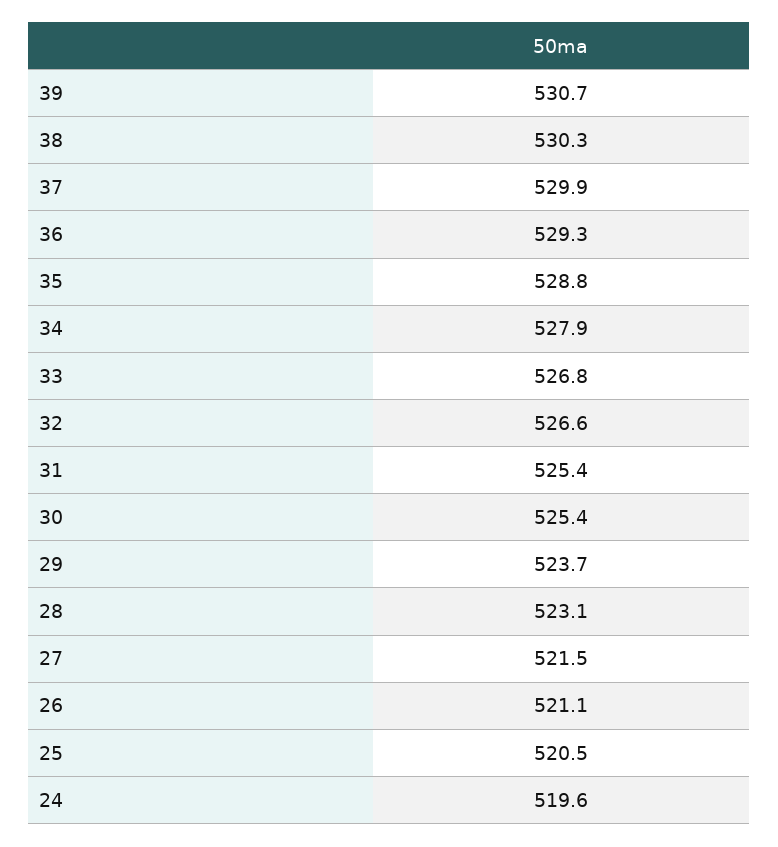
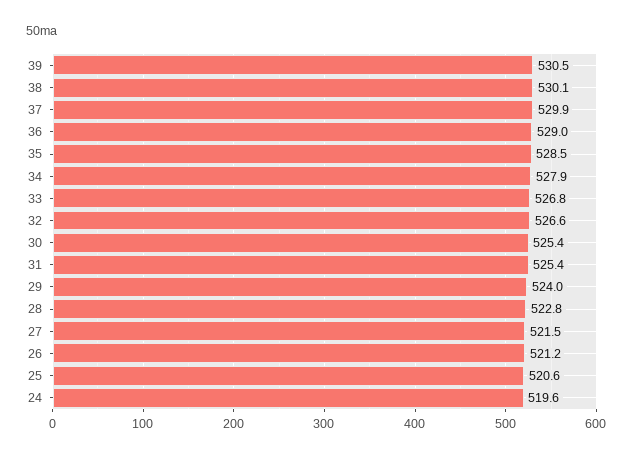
  {
-   "39": 530.7,
+   "39": 530.5,
-   "38": 530.3,
+   "38": 530.1,
    "37": 529.9,
-   "36": 529.3,
+   "36": 529,
-   "35": 528.8,
+   "35": 528.5,
    "34": 527.9,
    "33": 526.8,
    "32": 526.6,
    "31": 525.4,
    "30": 525.4,
-   "29": 523.7,
+   "29": 524,
-   "28": 523.1,
+   "28": 522.8,
    "27": 521.5,
-   "26": 521.1,
+   "26": 521.2,
-   "25": 520.5,
+   "25": 520.6,
    "24": 519.6
  }

